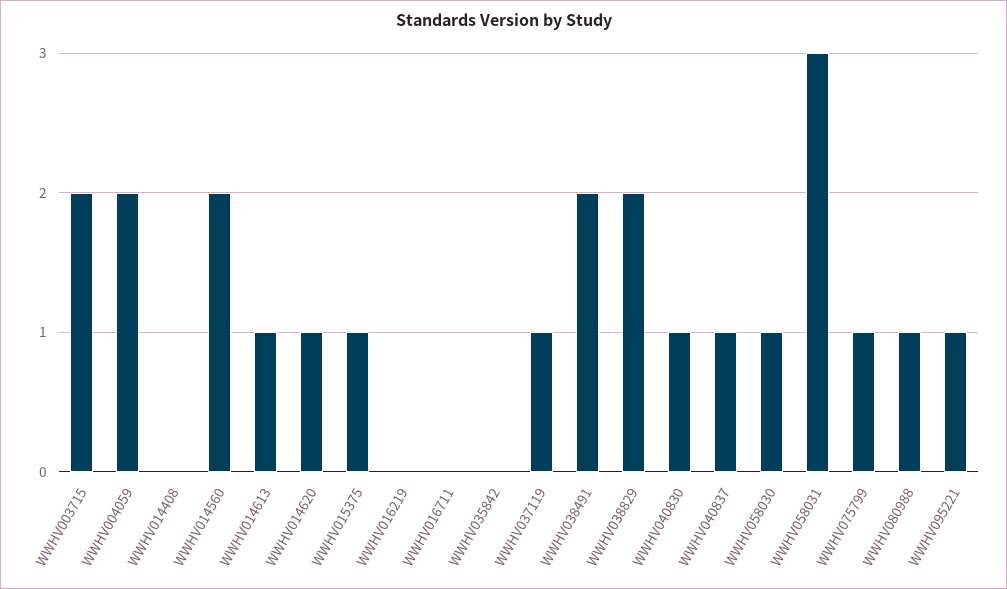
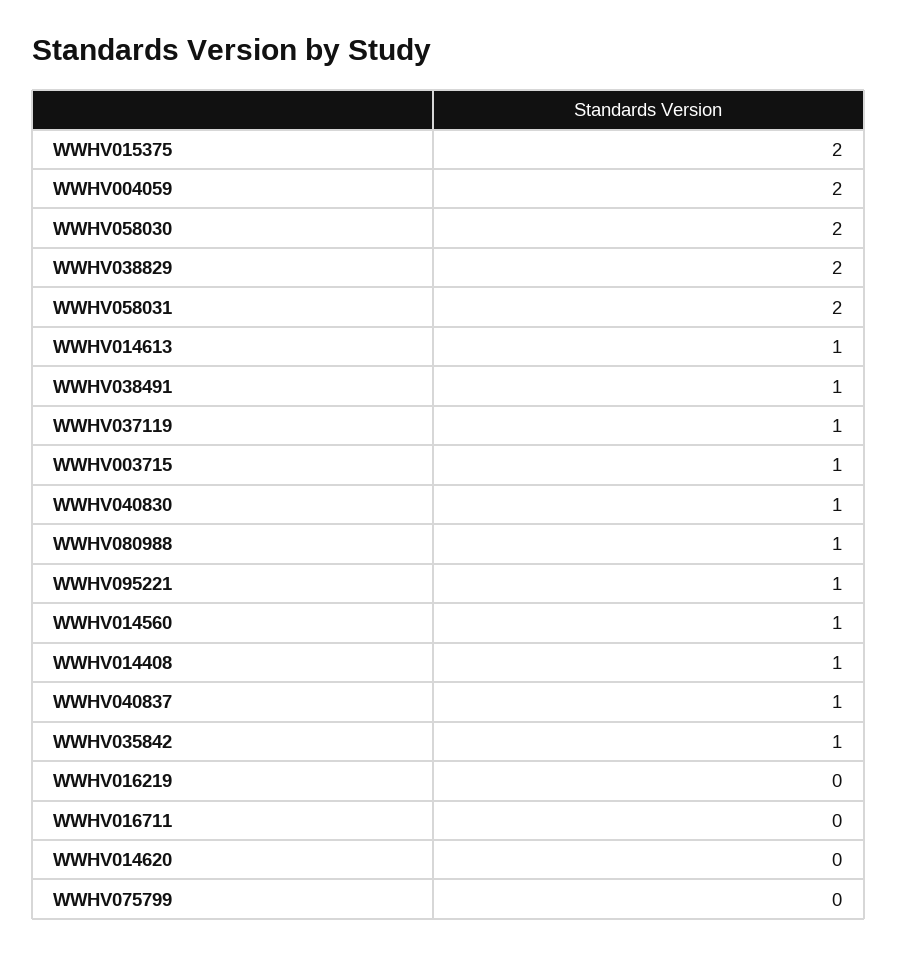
  {
-   "WWHV003715": 2,
+   "WWHV003715": 1,
    "WWHV004059": 2,
-   "WWHV014408": 0,
+   "WWHV014408": 1,
-   "WWHV014560": 2,
+   "WWHV014560": 1,
    "WWHV014613": 1,
-   "WWHV014620": 1,
+   "WWHV014620": 0,
-   "WWHV015375": 1,
+   "WWHV015375": 2,
    "WWHV016219": 0,
    "WWHV016711": 0,
-   "WWHV035842": 0,
+   "WWHV035842": 1,
    "WWHV037119": 1,
-   "WWHV038491": 2,
+   "WWHV038491": 1,
    "WWHV038829": 2,
    "WWHV040830": 1,
    "WWHV040837": 1,
-   "WWHV058030": 1,
+   "WWHV058030": 2,
-   "WWHV058031": 3,
+   "WWHV058031": 2,
-   "WWHV075799": 1,
+   "WWHV075799": 0,
    "WWHV080988": 1,
    "WWHV095221": 1
  }

